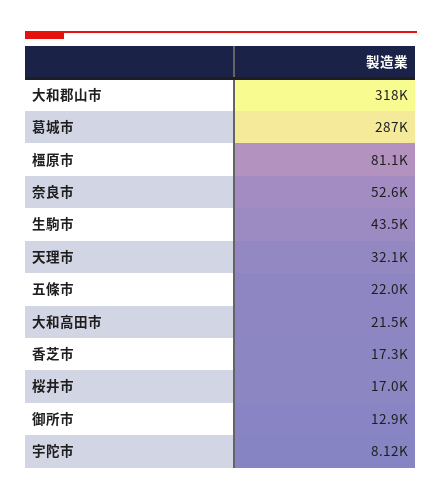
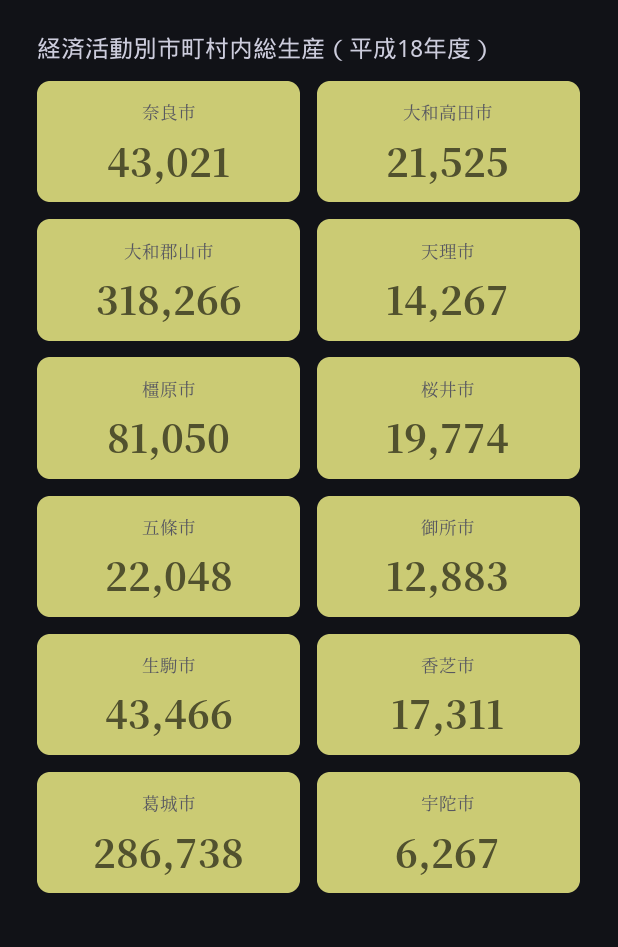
  {
    "大和郡山市": 318266,
    "葛城市": 286738,
    "橿原市": 81050,
-   "奈良市": 52600,
+   "奈良市": 43021,
    "生駒市": 43466,
-   "天理市": 32100,
+   "天理市": 14267,
    "五條市": 22048,
    "大和高田市": 21525,
    "香芝市": 17311,
-   "桜井市": 17000,
+   "桜井市": 19774,
    "御所市": 12883,
-   "宇陀市": 8120
+   "宇陀市": 6267
  }

